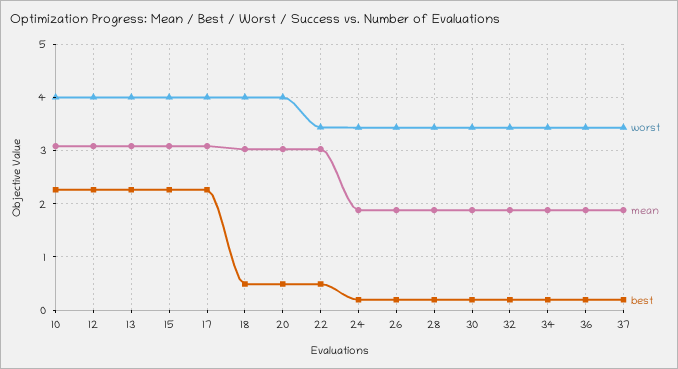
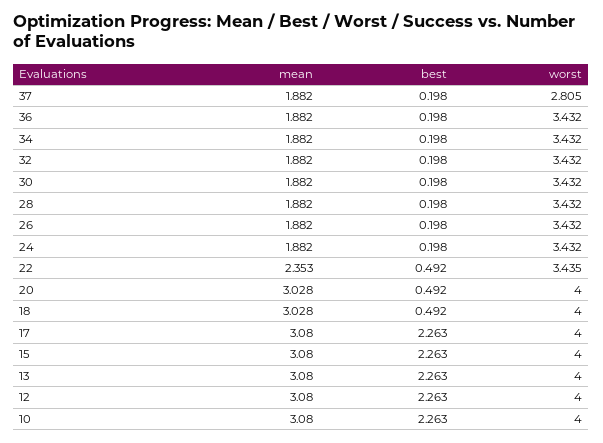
  {
    "worst": {
      "10": 4,
      "12": 4,
      "13": 4,
      "15": 4,
      "17": 4,
      "18": 4,
      "20": 4,
      "22": 3.435,
      "24": 3.432,
      "26": 3.432,
      "28": 3.432,
      "30": 3.432,
      "32": 3.432,
      "34": 3.432,
      "36": 3.432,
-     "37": 3.4
+     "37": 2.805
    },
    "mean": {
      "10": 3.08,
      "12": 3.08,
      "13": 3.08,
      "15": 3.08,
      "17": 3.08,
      "18": 3.028,
      "20": 3.028,
-     "22": 3,
+     "22": 2.353,
      "24": 1.882,
      "26": 1.882,
      "28": 1.882,
      "30": 1.882,
      "32": 1.882,
      "34": 1.882,
      "36": 1.882,
      "37": 1.882
    },
    "best": {
      "10": 2.263,
      "12": 2.263,
      "13": 2.263,
      "15": 2.263,
      "17": 2.263,
      "18": 0.492,
      "20": 0.492,
      "22": 0.492,
      "24": 0.198,
      "26": 0.198,
      "28": 0.198,
      "30": 0.198,
      "32": 0.198,
      "34": 0.198,
      "36": 0.198,
      "37": 0.198
    }
  }

